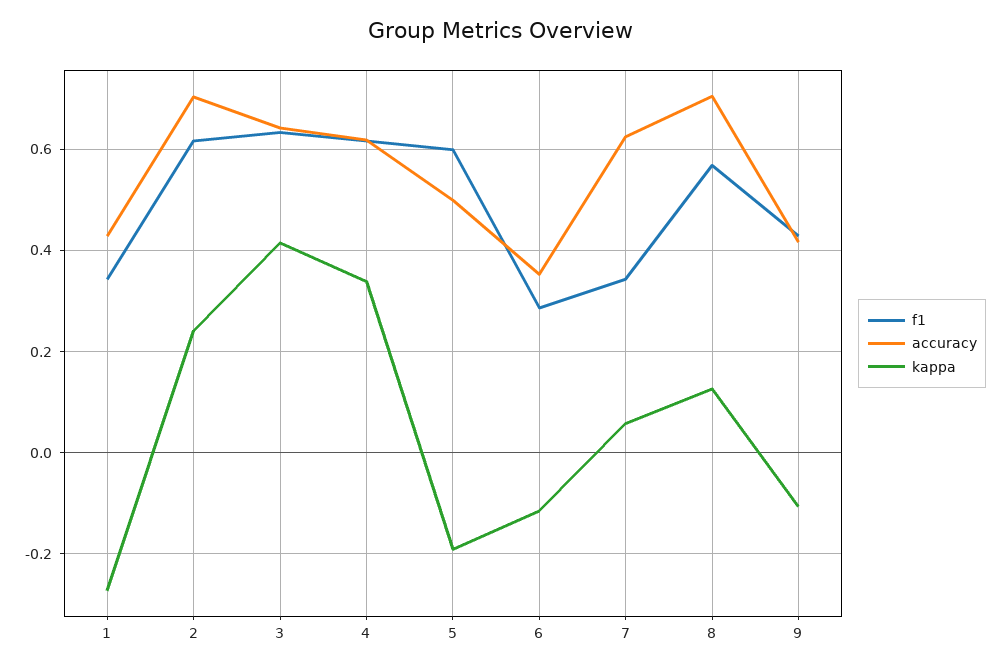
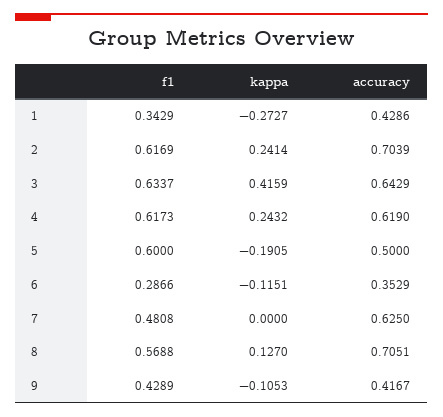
  {
    "f1": {
      "1": 0.3429,
      "2": 0.6169,
      "3": 0.6337,
      "4": 0.6173,
      "5": 0.6,
      "6": 0.2866,
-     "7": 0.34,
+     "7": 0.4808,
      "8": 0.5688,
      "9": 0.4289
    },
    "accuracy": {
      "1": 0.4286,
      "2": 0.7039,
      "3": 0.6429,
      "4": 0.619,
      "5": 0.5,
      "6": 0.3529,
      "7": 0.625,
      "8": 0.7051,
      "9": 0.4167
    },
    "kappa": {
      "1": -0.2727,
      "2": 0.2414,
      "3": 0.4159,
-     "4": 0.34,
+     "4": 0.2432,
      "5": -0.1905,
      "6": -0.1151,
-     "7": 0.06,
+     "7": 0,
      "8": 0.127,
      "9": -0.1053
    }
  }

